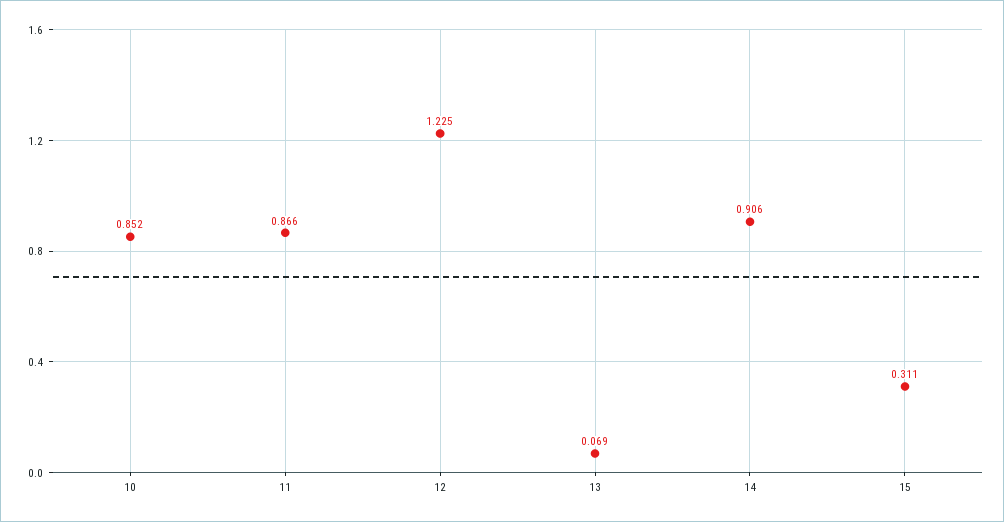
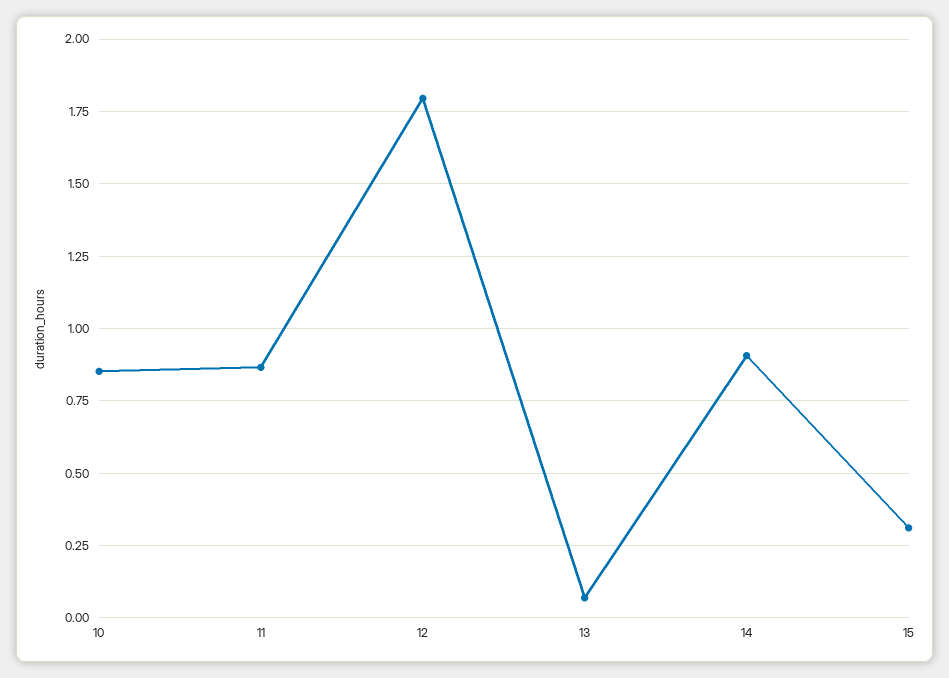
  {
    "10": 0.852,
    "11": 0.866,
-   "12": 1.225,
+   "12": 1.8,
    "13": 0.069,
    "14": 0.906,
    "15": 0.311
  }

